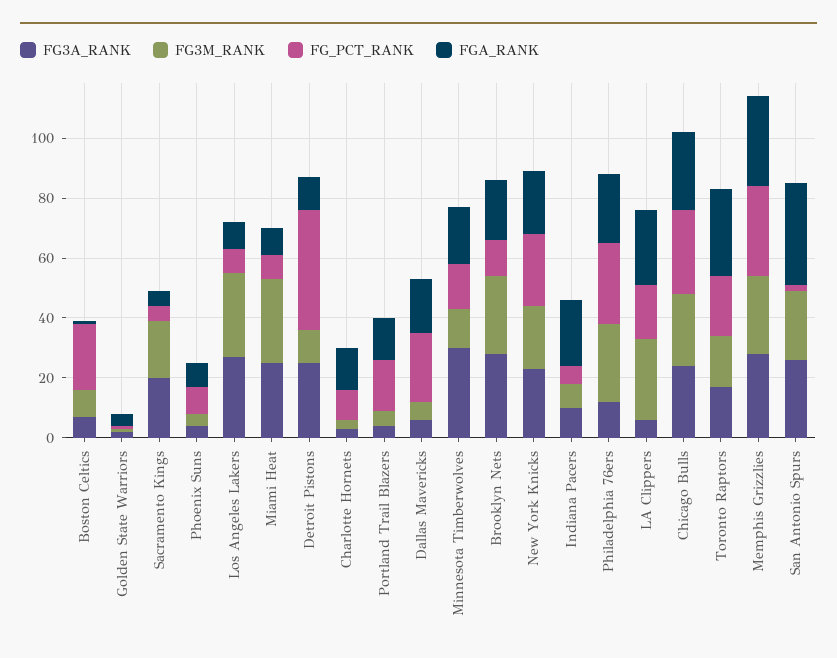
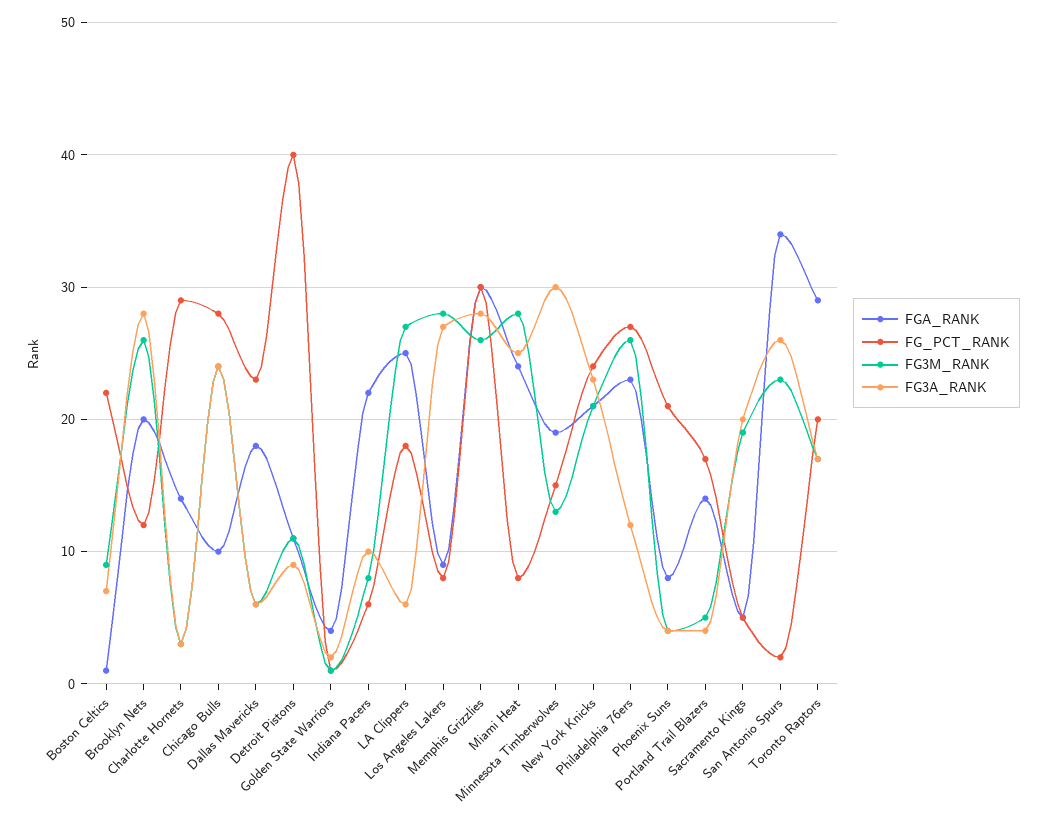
  {
    "FG3A_RANK": {
      "Boston Celtics": 7,
      "Golden State Warriors": 2,
      "Sacramento Kings": 20,
      "Phoenix Suns": 4,
      "Los Angeles Lakers": 27,
      "Miami Heat": 25,
-     "Detroit Pistons": 25,
+     "Detroit Pistons": 9,
      "Charlotte Hornets": 3,
      "Portland Trail Blazers": 4,
      "Dallas Mavericks": 6,
      "Minnesota Timberwolves": 30,
      "Brooklyn Nets": 28,
      "New York Knicks": 23,
      "Indiana Pacers": 10,
      "Philadelphia 76ers": 12,
      "LA Clippers": 6,
      "Chicago Bulls": 24,
      "Toronto Raptors": 17,
      "Memphis Grizzlies": 28,
      "San Antonio Spurs": 26
    },
    "FG3M_RANK": {
      "Boston Celtics": 9,
      "Golden State Warriors": 1,
      "Sacramento Kings": 19,
      "Phoenix Suns": 4,
      "Los Angeles Lakers": 28,
      "Miami Heat": 28,
      "Detroit Pistons": 11,
      "Charlotte Hornets": 3,
      "Portland Trail Blazers": 5,
      "Dallas Mavericks": 6,
      "Minnesota Timberwolves": 13,
      "Brooklyn Nets": 26,
      "New York Knicks": 21,
      "Indiana Pacers": 8,
      "Philadelphia 76ers": 26,
      "LA Clippers": 27,
      "Chicago Bulls": 24,
      "Toronto Raptors": 17,
      "Memphis Grizzlies": 26,
      "San Antonio Spurs": 23
    },
    "FG_PCT_RANK": {
      "Boston Celtics": 22,
      "Golden State Warriors": 1,
      "Sacramento Kings": 5,
-     "Phoenix Suns": 10,
+     "Phoenix Suns": 21,
      "Los Angeles Lakers": 8,
      "Miami Heat": 8,
      "Detroit Pistons": 40,
-     "Charlotte Hornets": 10,
+     "Charlotte Hornets": 29,
      "Portland Trail Blazers": 17,
      "Dallas Mavericks": 23,
      "Minnesota Timberwolves": 15,
      "Brooklyn Nets": 12,
      "New York Knicks": 24,
      "Indiana Pacers": 6,
      "Philadelphia 76ers": 27,
      "LA Clippers": 18,
      "Chicago Bulls": 28,
      "Toronto Raptors": 20,
      "Memphis Grizzlies": 30,
      "San Antonio Spurs": 2
    },
    "FGA_RANK": {
      "Boston Celtics": 1,
      "Golden State Warriors": 4,
      "Sacramento Kings": 5,
      "Phoenix Suns": 8,
      "Los Angeles Lakers": 9,
-     "Miami Heat": 10,
+     "Miami Heat": 24,
      "Detroit Pistons": 11,
      "Charlotte Hornets": 14,
      "Portland Trail Blazers": 14,
      "Dallas Mavericks": 18,
      "Minnesota Timberwolves": 19,
      "Brooklyn Nets": 20,
      "New York Knicks": 21,
      "Indiana Pacers": 22,
      "Philadelphia 76ers": 23,
      "LA Clippers": 25,
-     "Chicago Bulls": 25,
+     "Chicago Bulls": 10,
      "Toronto Raptors": 29,
      "Memphis Grizzlies": 30,
      "San Antonio Spurs": 34
    }
  }

